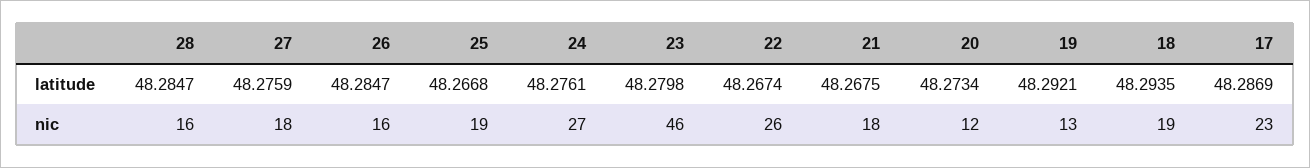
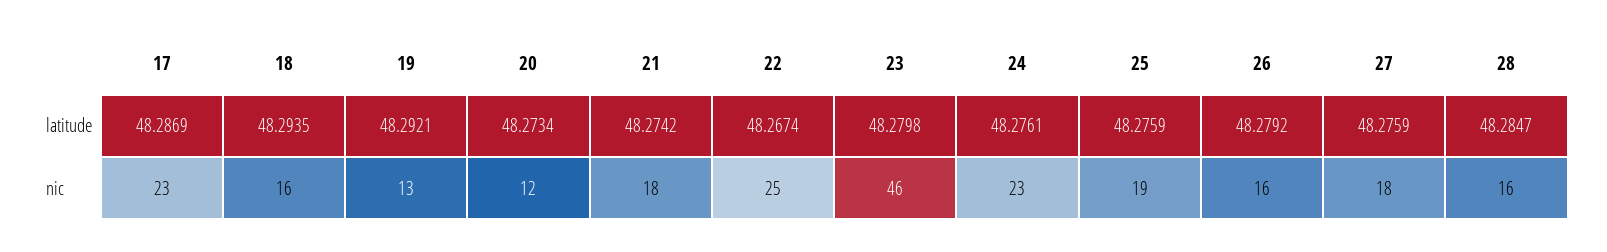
  {
    "28": {
      "latitude": 48.2847,
      "nic": 16
    },
    "27": {
      "latitude": 48.2759,
      "nic": 18
    },
    "26": {
-     "latitude": 48.2847,
+     "latitude": 48.2792,
      "nic": 16
    },
    "25": {
-     "latitude": 48.2668,
+     "latitude": 48.2759,
      "nic": 19
    },
    "24": {
      "latitude": 48.2761,
-     "nic": 27
+     "nic": 23
    },
    "23": {
      "latitude": 48.2798,
      "nic": 46
    },
    "22": {
      "latitude": 48.2674,
-     "nic": 26
+     "nic": 25
    },
    "21": {
-     "latitude": 48.2675,
+     "latitude": 48.2742,
      "nic": 18
    },
    "20": {
      "latitude": 48.2734,
      "nic": 12
    },
    "19": {
      "latitude": 48.2921,
      "nic": 13
    },
    "18": {
      "latitude": 48.2935,
-     "nic": 19
+     "nic": 16
    },
    "17": {
      "latitude": 48.2869,
      "nic": 23
    }
  }

